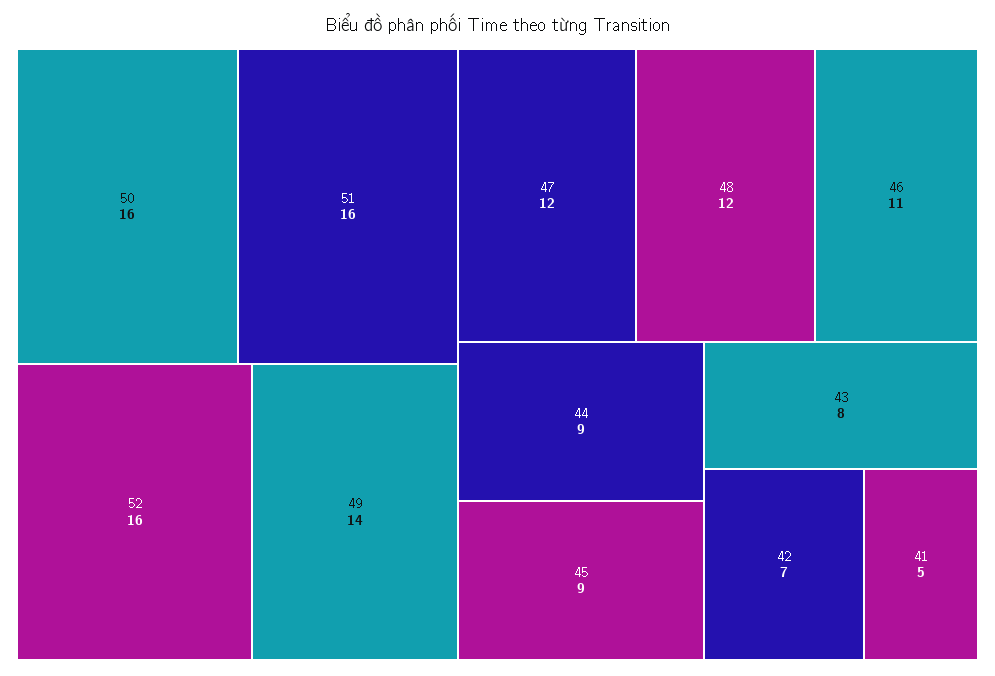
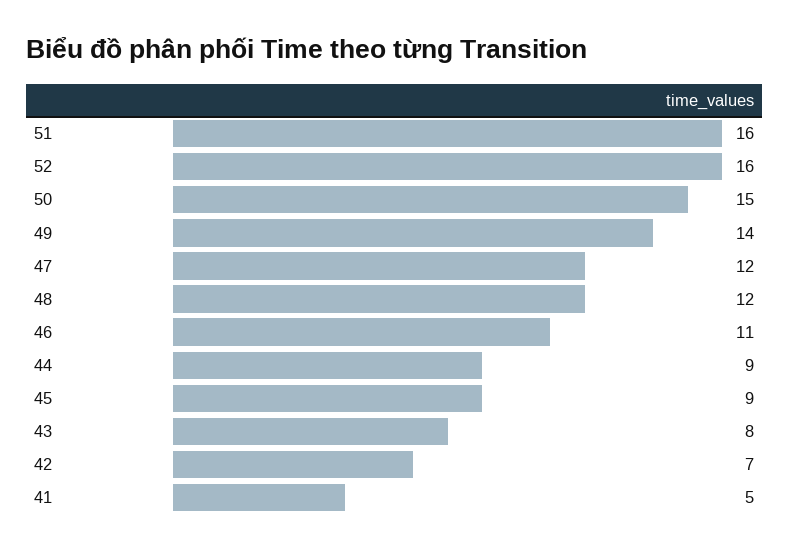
  {
-   "50": 16,
+   "50": 15,
    "51": 16,
    "52": 16,
    "49": 14,
    "47": 12,
    "48": 12,
    "46": 11,
    "44": 9,
    "45": 9,
    "43": 8,
    "42": 7,
    "41": 5
  }

